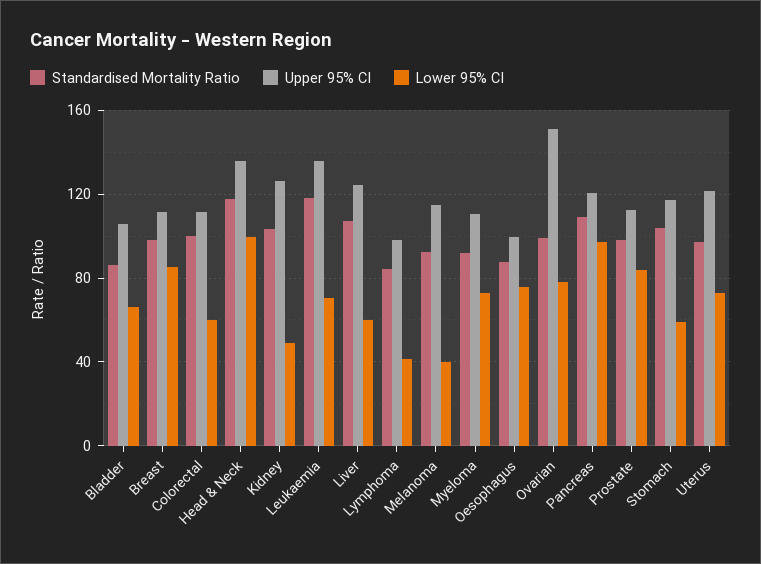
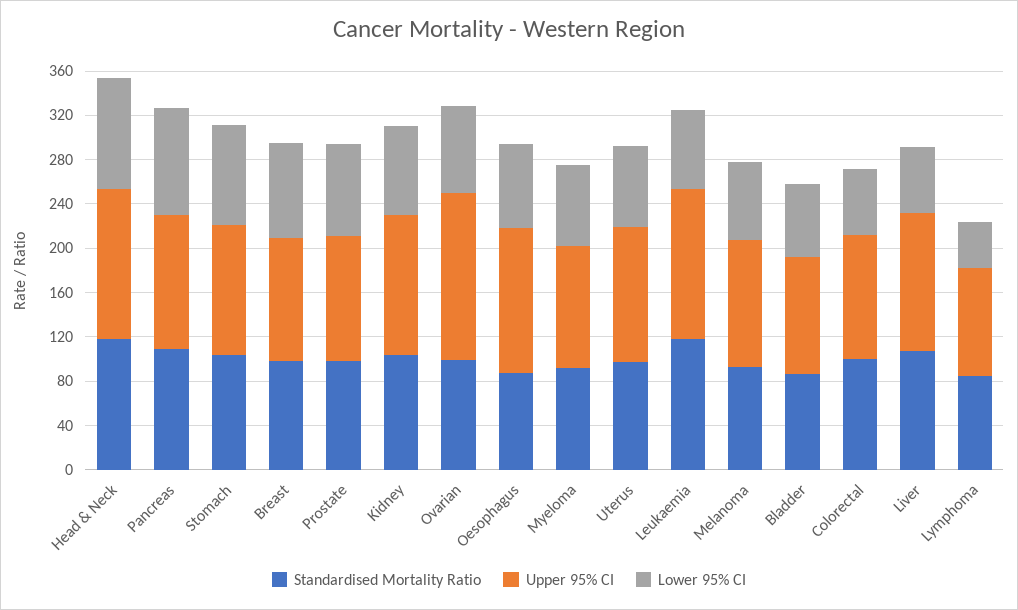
  {
    "Standardised Mortality Ratio": {
      "Bladder": 85,
      "Breast": 100,
      "Colorectal": 100,
      "Head & Neck": 120,
      "Kidney": 105,
      "Leukaemia": 120,
      "Liver": 105,
      "Lymphoma": 85,
      "Melanoma": 95,
      "Myeloma": 90,
      "Oesophagus": 90,
      "Ovarian": 100,
      "Pancreas": 110,
      "Prostate": 100,
      "Stomach": 105,
      "Uterus": 95
    },
    "Upper 95% CI": {
      "Bladder": 105,
      "Breast": 110,
      "Colorectal": 110,
      "Head & Neck": 135,
      "Kidney": 125,
      "Leukaemia": 135,
      "Liver": 125,
      "Lymphoma": 100,
      "Melanoma": 115,
      "Myeloma": 110,
-     "Oesophagus": 100,
+     "Oesophagus": 130,
      "Ovarian": 150,
      "Pancreas": 120,
      "Prostate": 115,
      "Stomach": 115,
      "Uterus": 120
    },
    "Lower 95% CI": {
      "Bladder": 65,
      "Breast": 85,
      "Colorectal": 60,
      "Head & Neck": 100,
-     "Kidney": 50,
+     "Kidney": 80,
      "Leukaemia": 70,
      "Liver": 60,
      "Lymphoma": 40,
-     "Melanoma": 40,
+     "Melanoma": 70,
      "Myeloma": 75,
      "Oesophagus": 75,
      "Ovarian": 80,
      "Pancreas": 95,
      "Prostate": 85,
-     "Stomach": 60,
+     "Stomach": 90,
      "Uterus": 75
    }
  }

